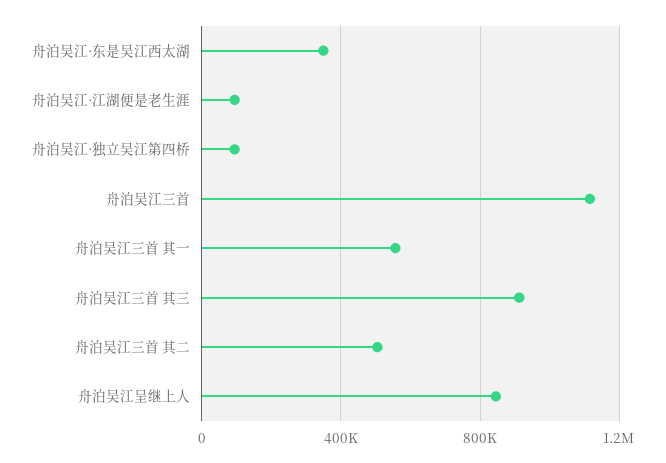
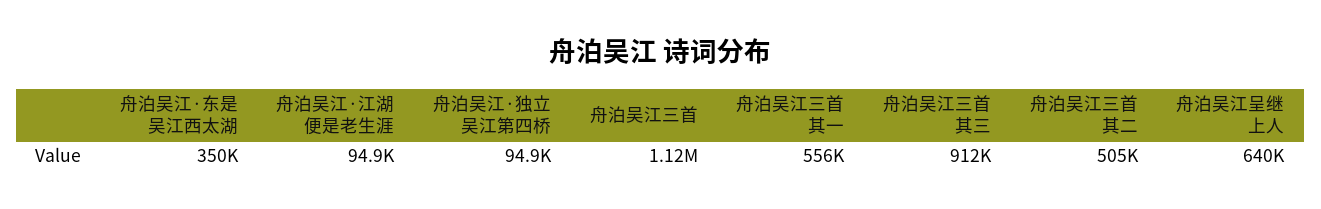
  {
    "舟泊吴江·东是吴江西太湖": 350000,
    "舟泊吴江·江湖便是老生涯": 94900,
    "舟泊吴江·独立吴江第四桥": 94900,
    "舟泊吴江三首": 1120000,
    "舟泊吴江三首 其一": 556000,
    "舟泊吴江三首 其三": 912000,
    "舟泊吴江三首 其二": 505000,
-   "舟泊吴江呈继上人": 850000
+   "舟泊吴江呈继上人": 640000
  }

